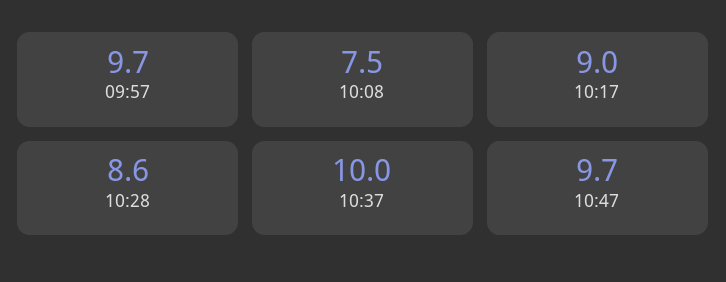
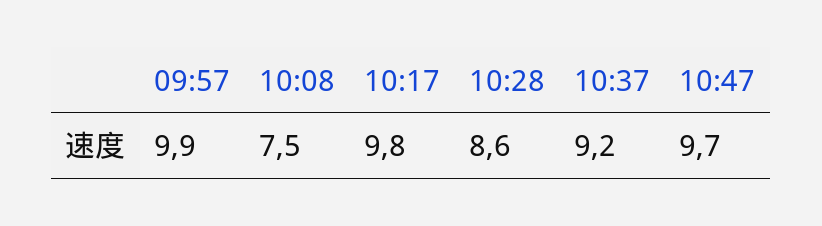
  {
-   "09:57": 9.7,
+   "09:57": 9.9,
    "10:08": 7.5,
-   "10:17": 9,
+   "10:17": 9.8,
    "10:28": 8.6,
-   "10:37": 10,
+   "10:37": 9.2,
    "10:47": 9.7
  }

